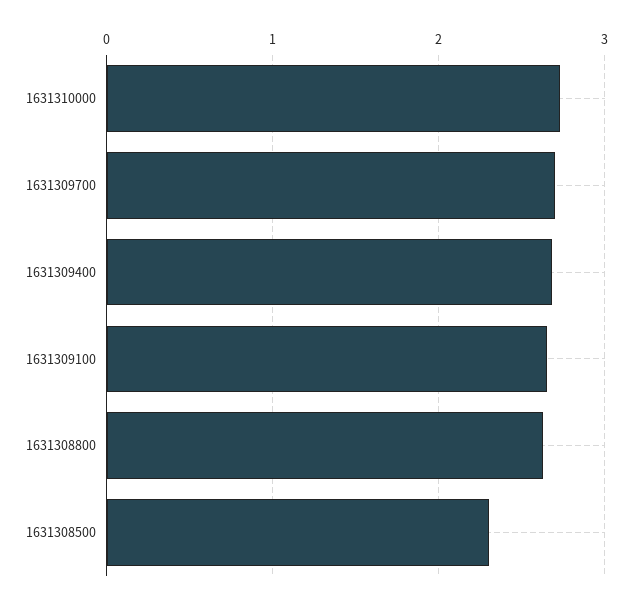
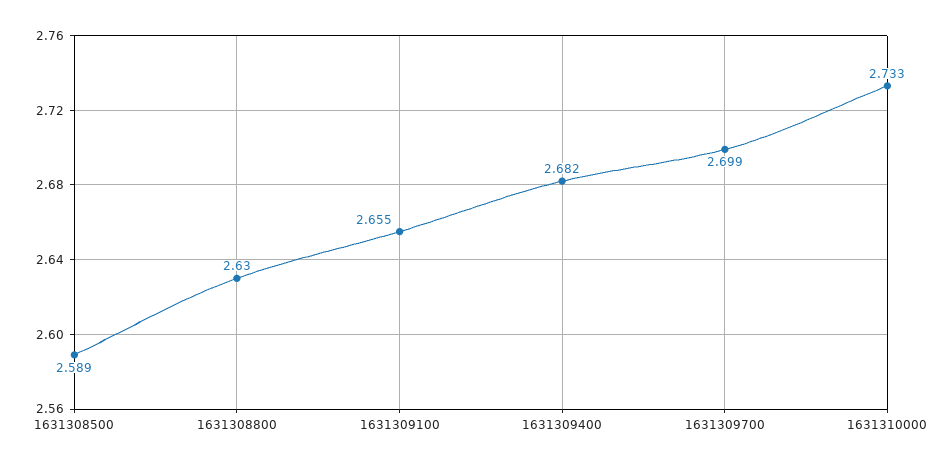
  {
    "1631310000": 2.733,
    "1631309700": 2.699,
    "1631309400": 2.682,
    "1631309100": 2.655,
    "1631308800": 2.63,
-   "1631308500": 2.3
+   "1631308500": 2.589
  }

